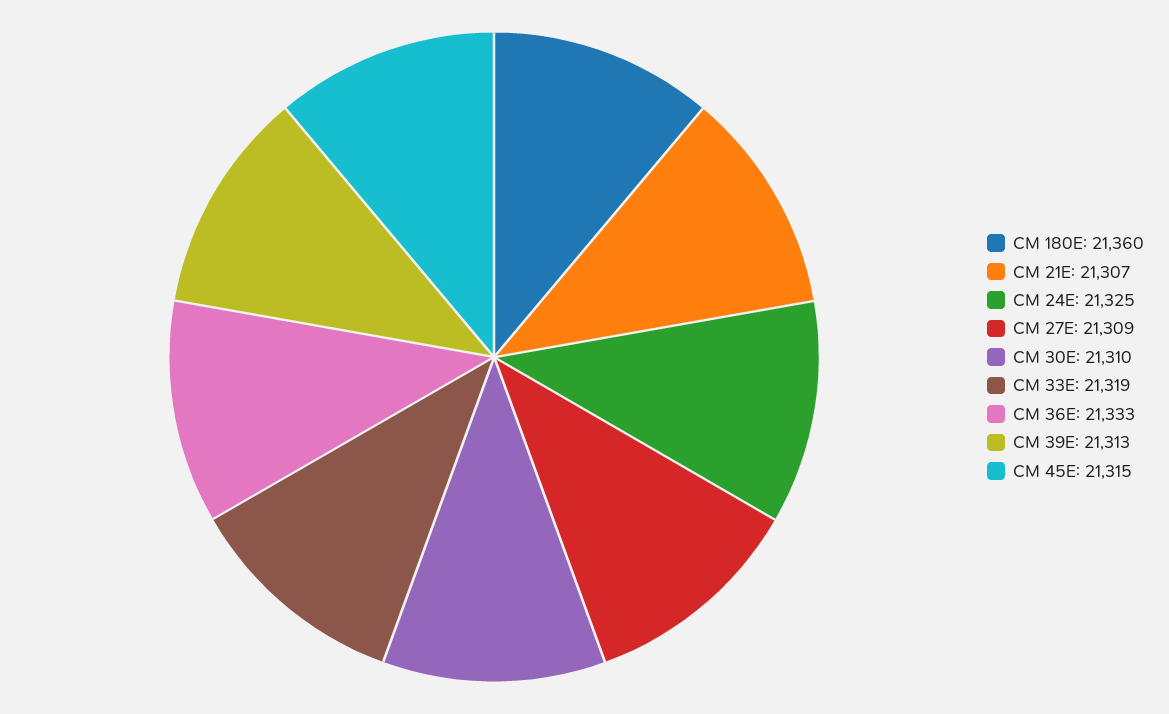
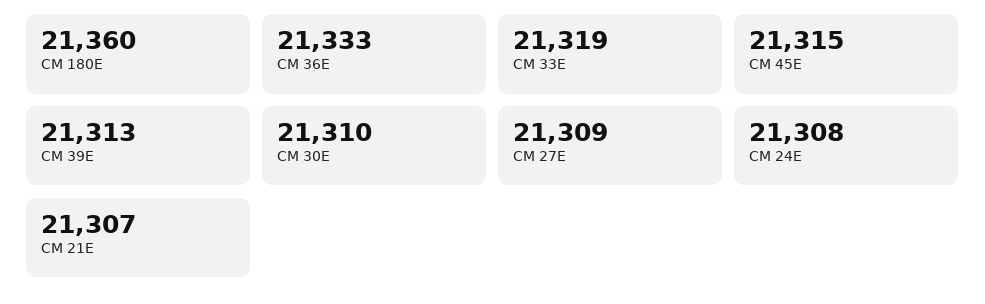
  {
    "CM 180E": 21360,
    "CM 21E": 21307,
-   "CM 24E": 21325,
+   "CM 24E": 21308,
    "CM 27E": 21309,
    "CM 30E": 21310,
    "CM 33E": 21319,
    "CM 36E": 21333,
    "CM 39E": 21313,
    "CM 45E": 21315
  }

